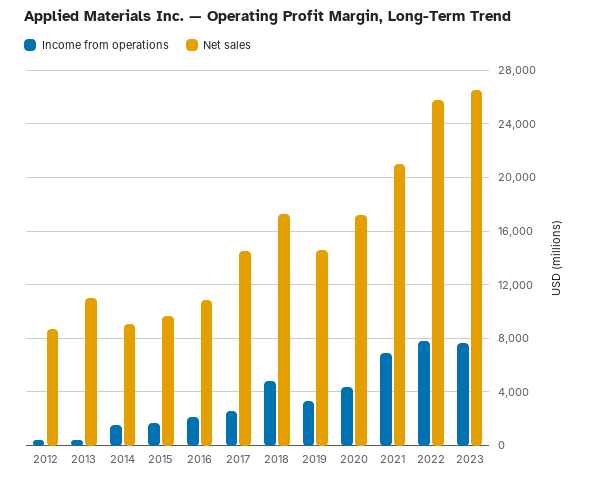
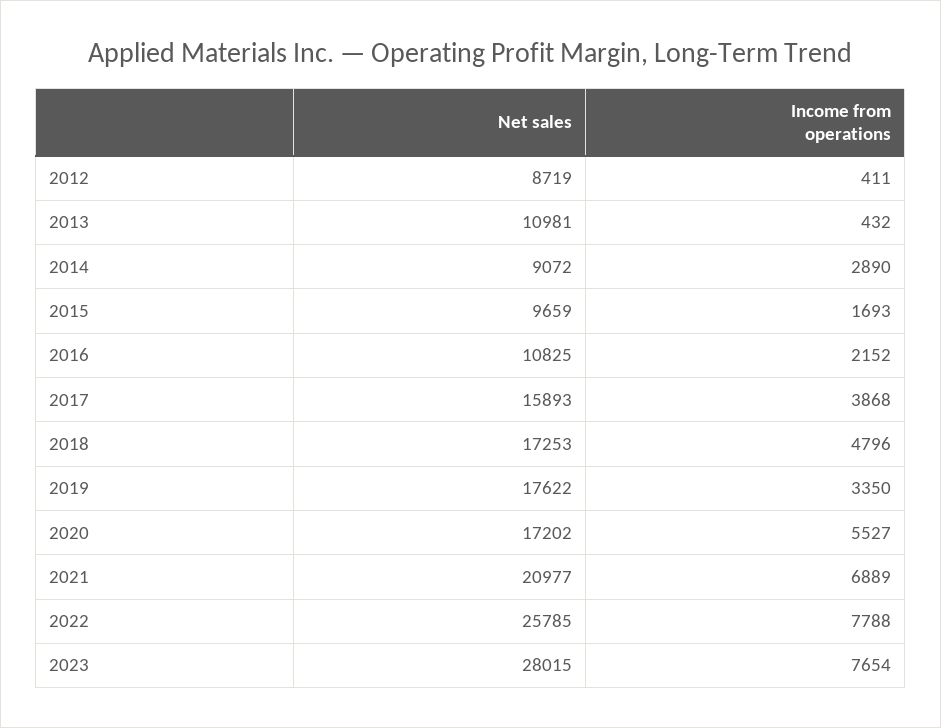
  {
    "Income from operations": {
      "2012": 411,
      "2013": 432,
-     "2014": 1500,
+     "2014": 2890,
      "2015": 1693,
      "2016": 2152,
-     "2017": 2500,
+     "2017": 3868,
      "2018": 4796,
      "2019": 3350,
-     "2020": 4500,
+     "2020": 5527,
      "2021": 6889,
      "2022": 7788,
      "2023": 7654
    },
    "Net sales": {
      "2012": 8719,
      "2013": 10981,
      "2014": 9072,
      "2015": 9659,
      "2016": 10825,
-     "2017": 14500,
+     "2017": 15893,
      "2018": 17253,
-     "2019": 14500,
+     "2019": 17622,
      "2020": 17202,
      "2021": 20977,
      "2022": 25785,
-     "2023": 26500
+     "2023": 28015
    }
  }

